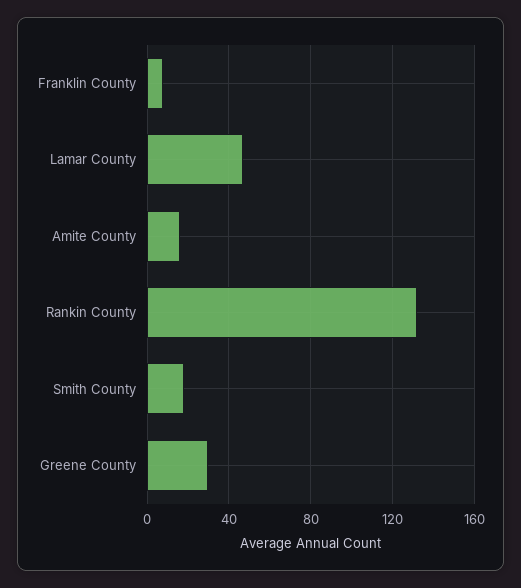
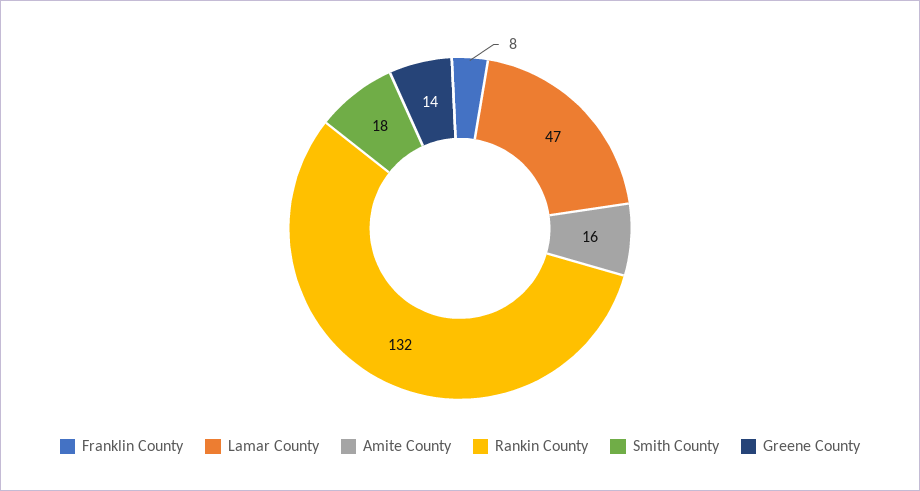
  {
    "Franklin County": 8,
    "Lamar County": 47,
    "Amite County": 16,
    "Rankin County": 132,
    "Smith County": 18,
-   "Greene County": 30
+   "Greene County": 14
  }

